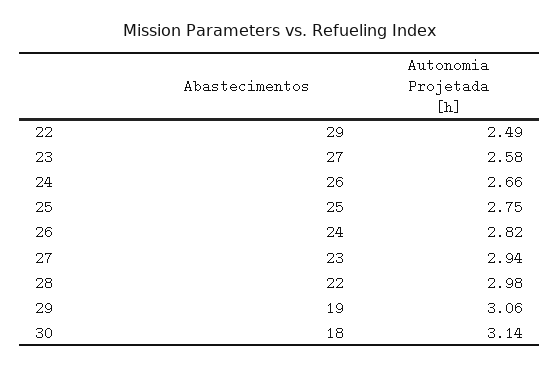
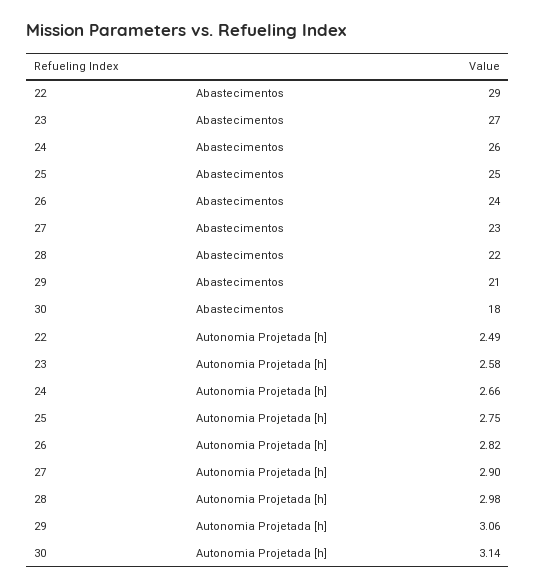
  {
    "Abastecimentos": {
      "22": 29,
      "23": 27,
      "24": 26,
      "25": 25,
      "26": 24,
      "27": 23,
      "28": 22,
-     "29": 19,
+     "29": 21,
      "30": 18
    },
    "Autonomia Projetada [h]": {
      "22": 2.49,
      "23": 2.58,
      "24": 2.66,
      "25": 2.75,
      "26": 2.82,
-     "27": 2.94,
+     "27": 2.9,
      "28": 2.98,
      "29": 3.06,
      "30": 3.14
    }
  }

